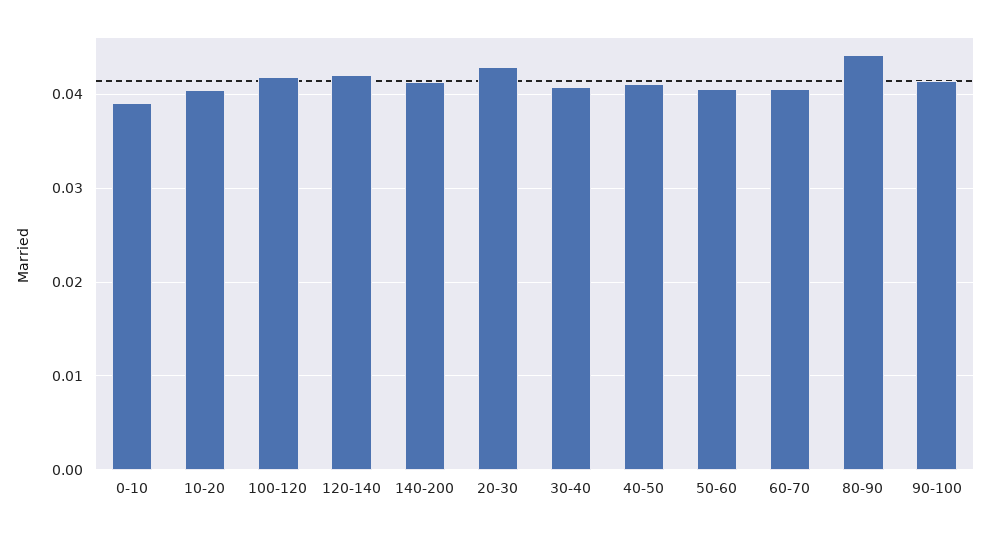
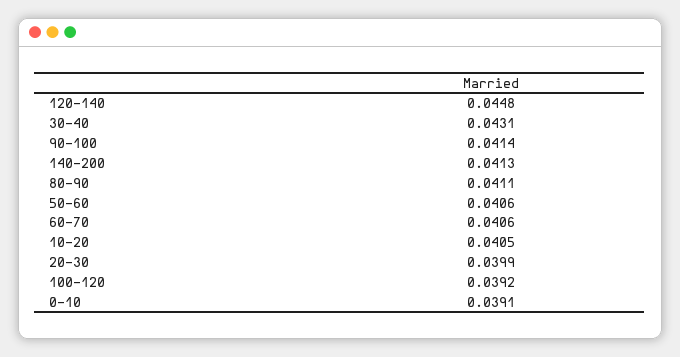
  {
    "0-10": 0.0391,
    "10-20": 0.0405,
-   "100-120": 0.042,
+   "100-120": 0.0392,
-   "120-140": 0.042,
+   "120-140": 0.0448,
    "140-200": 0.0413,
-   "20-30": 0.043,
+   "20-30": 0.0399,
-   "30-40": 0.041,
+   "30-40": 0.0431,
-   "40-50": 0.041,
    "50-60": 0.0406,
    "60-70": 0.0406,
-   "80-90": 0.044,
+   "80-90": 0.0411,
    "90-100": 0.0414
  }

